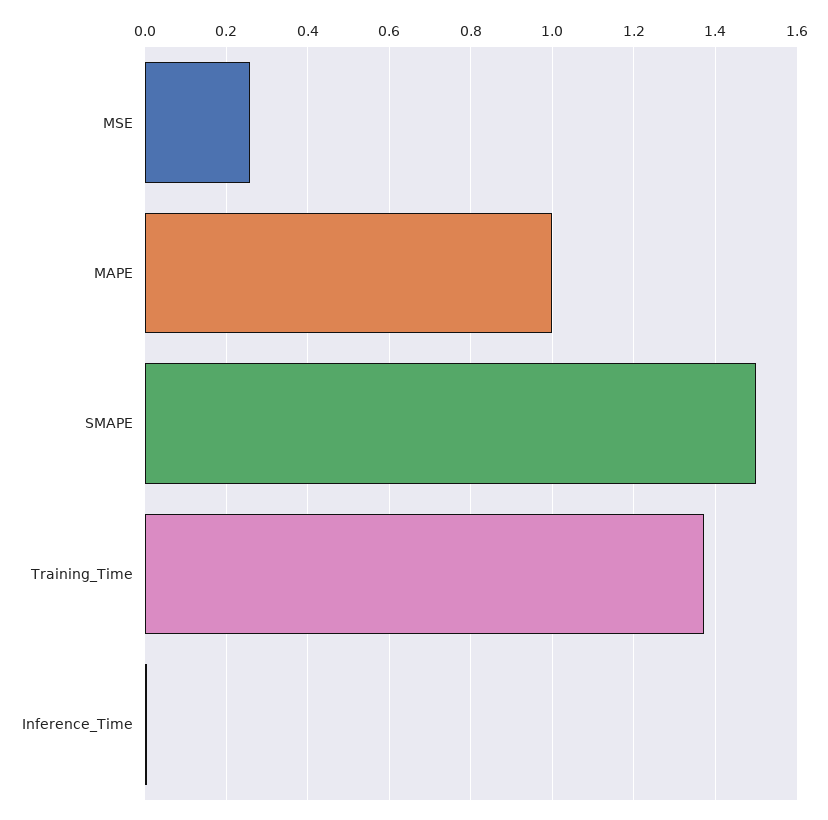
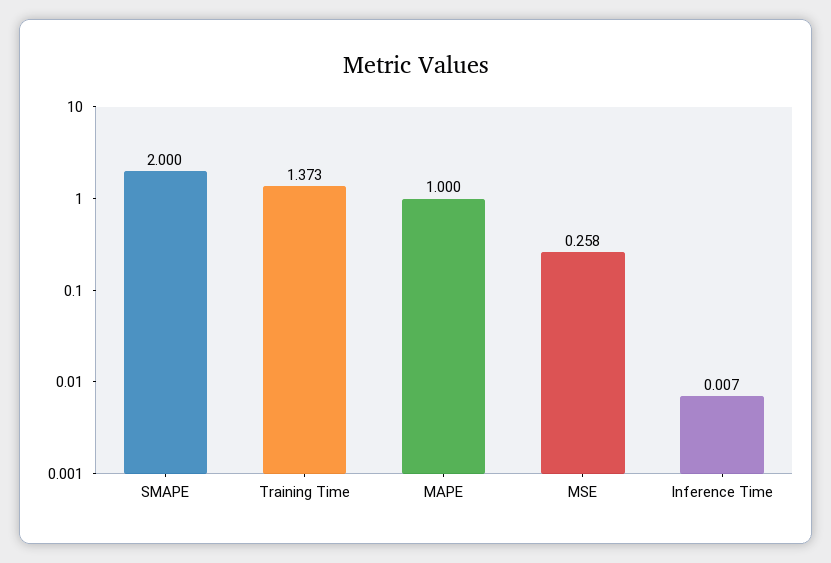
  {
    "MSE": 0.258,
    "MAPE": 1,
-   "SMAPE": 1.5,
+   "SMAPE": 2,
    "Training_Time": 1.373,
    "Inference_Time": 0.007
  }

